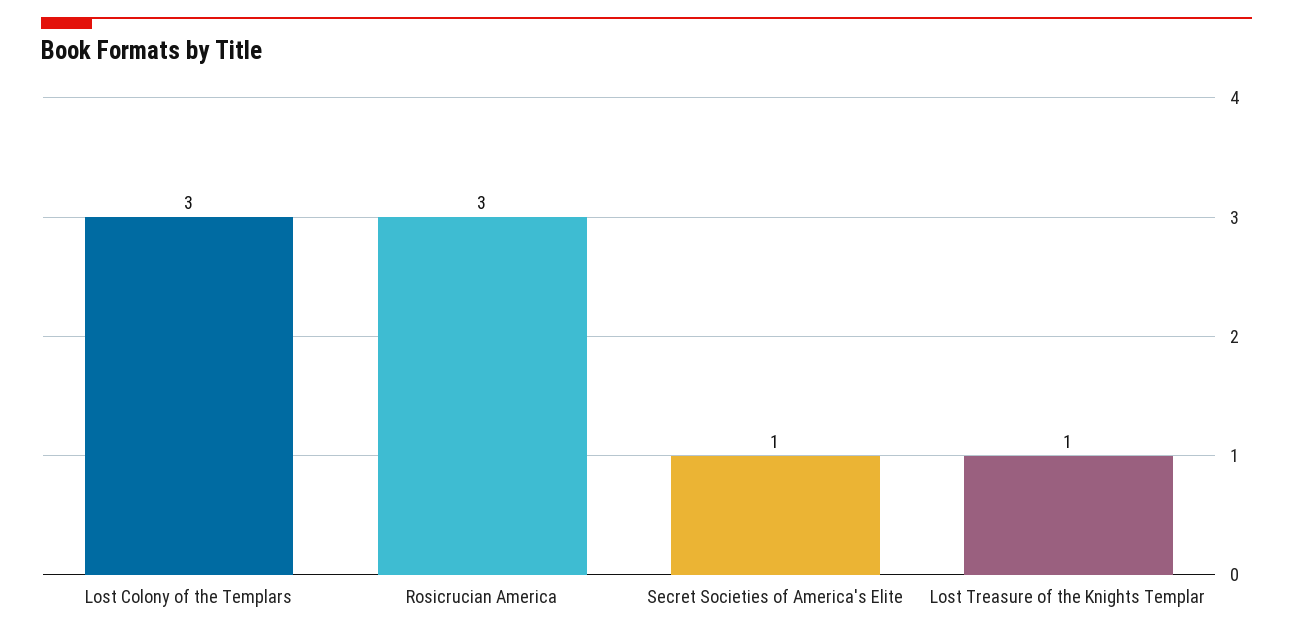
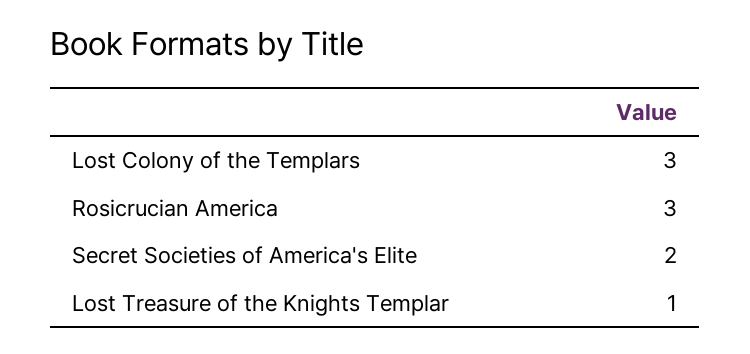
  {
    "Lost Colony of the Templars": 3,
    "Rosicrucian America": 3,
-   "Secret Societies of America's Elite": 1,
+   "Secret Societies of America's Elite": 2,
    "Lost Treasure of the Knights Templar": 1
  }

